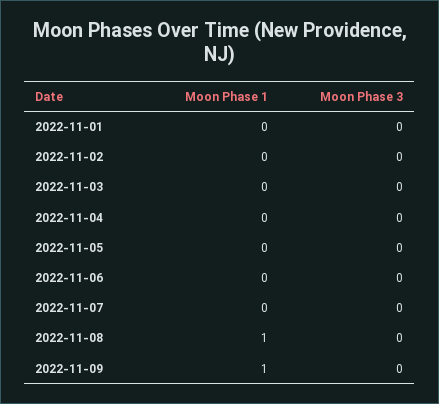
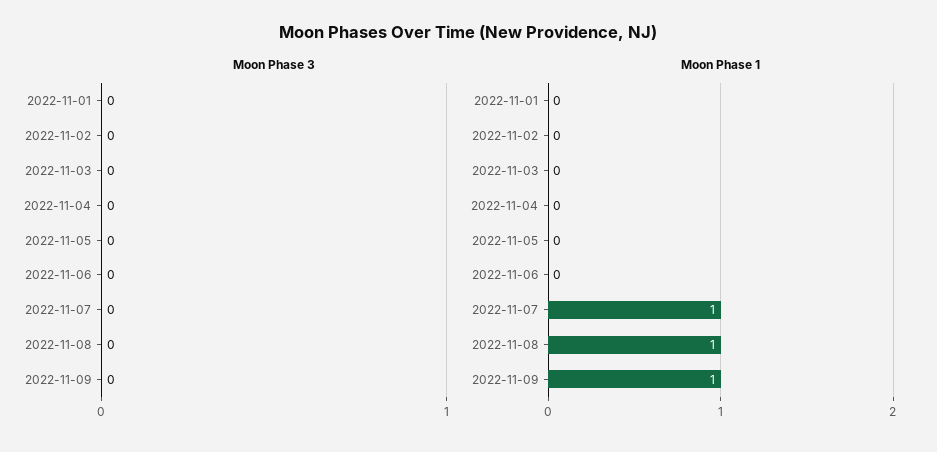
  {
    "Moon Phase 1": {
      "2022-11-01": 0,
      "2022-11-02": 0,
      "2022-11-03": 0,
      "2022-11-04": 0,
      "2022-11-05": 0,
      "2022-11-06": 0,
-     "2022-11-07": 0,
+     "2022-11-07": 1,
      "2022-11-08": 1,
      "2022-11-09": 1
    },
    "Moon Phase 3": {
      "2022-11-01": 0,
      "2022-11-02": 0,
      "2022-11-03": 0,
      "2022-11-04": 0,
      "2022-11-05": 0,
      "2022-11-06": 0,
      "2022-11-07": 0,
      "2022-11-08": 0,
      "2022-11-09": 0
    }
  }

